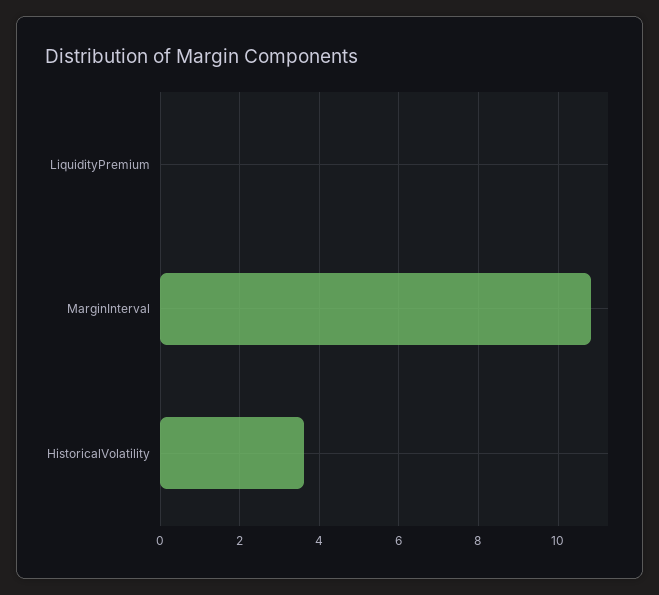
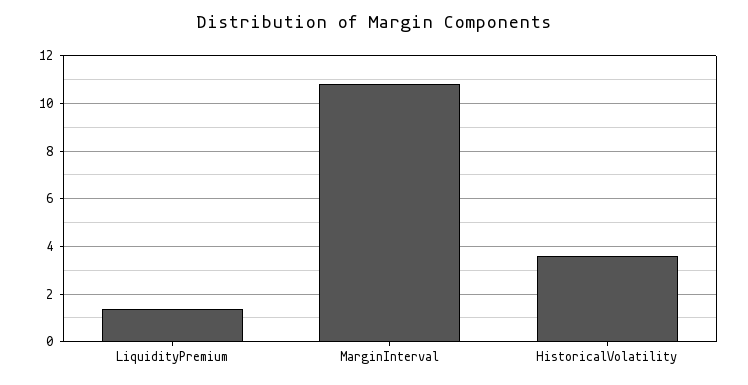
  {
-   "LiquidityPremium": 0,
+   "LiquidityPremium": 1.5,
    "MarginInterval": 10.8,
    "HistoricalVolatility": 3.6
  }

